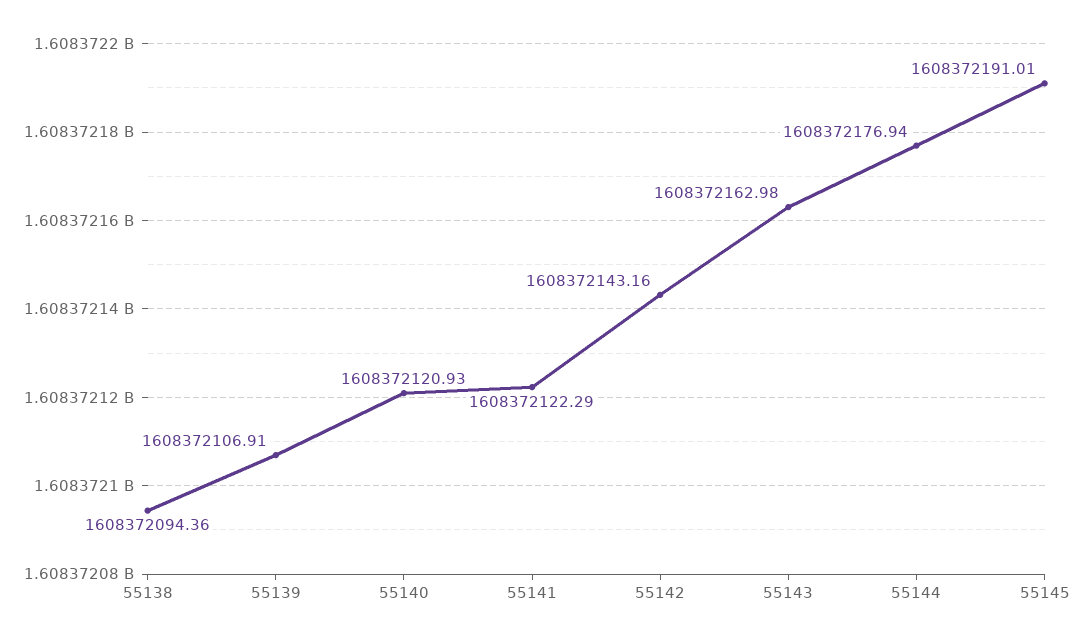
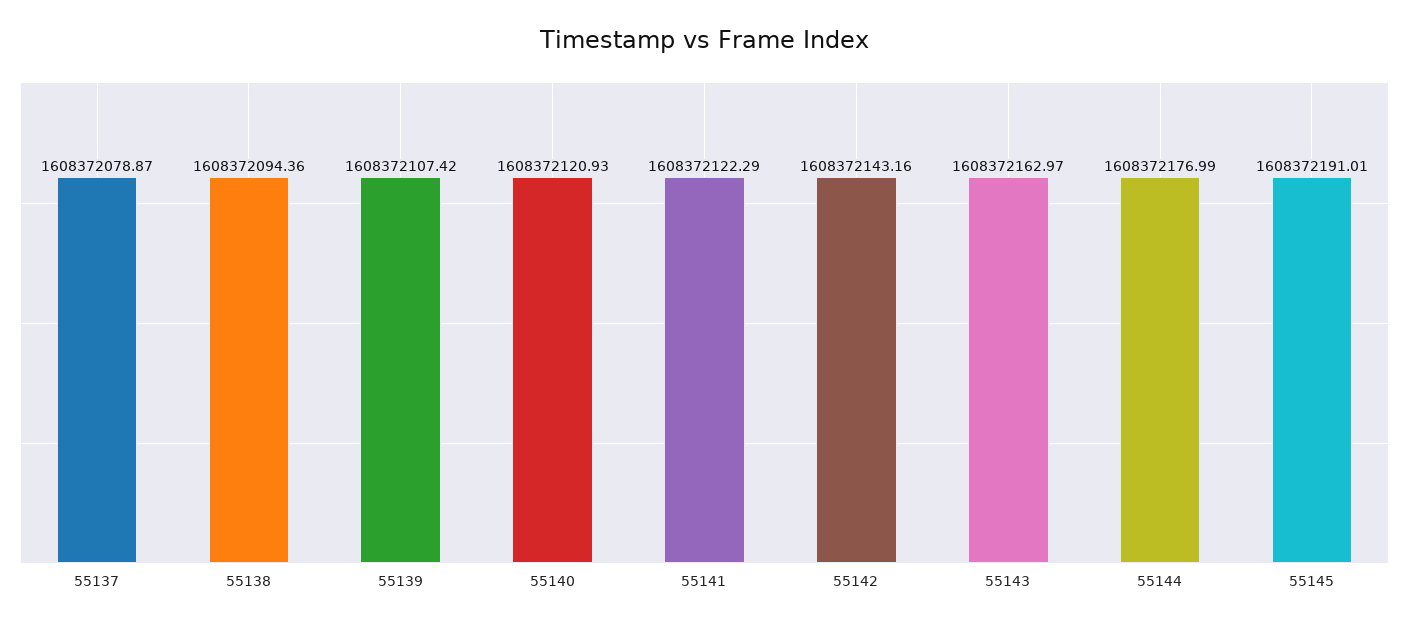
  {
    "55138": 1608372094.36,
-   "55139": 1608372106.91,
+   "55139": 1608372107.42,
    "55140": 1608372120.93,
    "55141": 1608372122.29,
    "55142": 1608372143.16,
-   "55143": 1608372162.98,
+   "55143": 1608372162.97,
-   "55144": 1608372176.94,
+   "55144": 1608372176.99,
-   "55145": 1608372191.01
+   "55145": 1608372191.01,
+   "55137": 1608372078.87
  }

